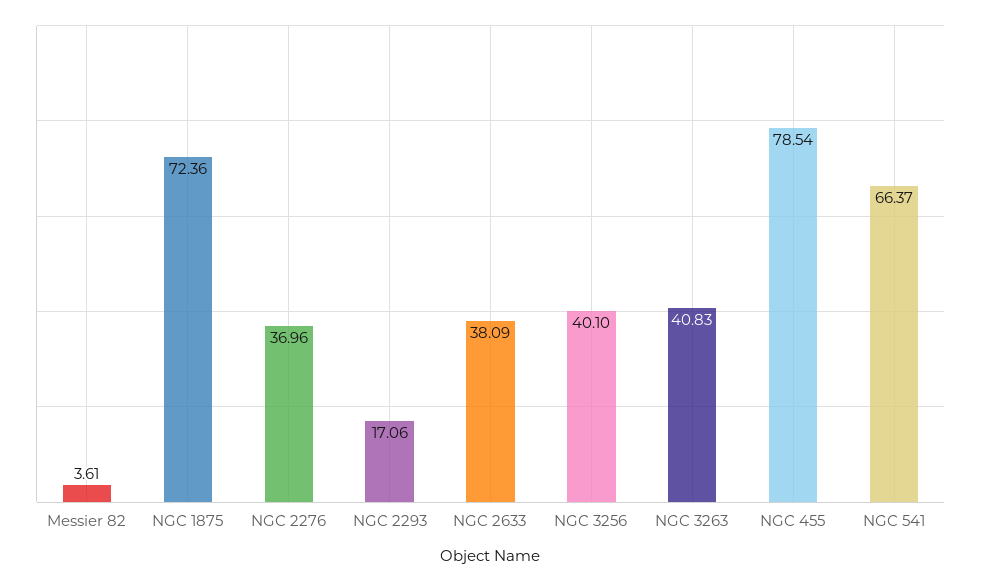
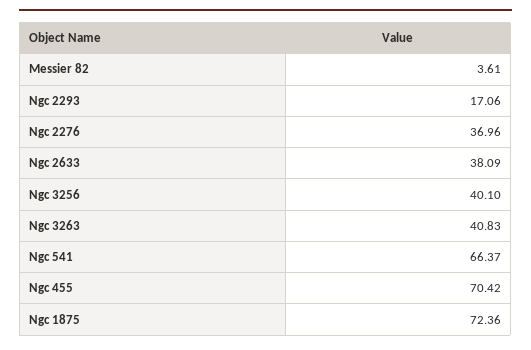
  {
    "Messier 82": 3.61,
    "NGC 1875": 72.36,
    "NGC 2276": 36.96,
    "NGC 2293": 17.06,
    "NGC 2633": 38.09,
    "NGC 3256": 40.1,
    "NGC 3263": 40.83,
-   "NGC 455": 78.54,
+   "NGC 455": 70.42,
    "NGC 541": 66.37
  }

